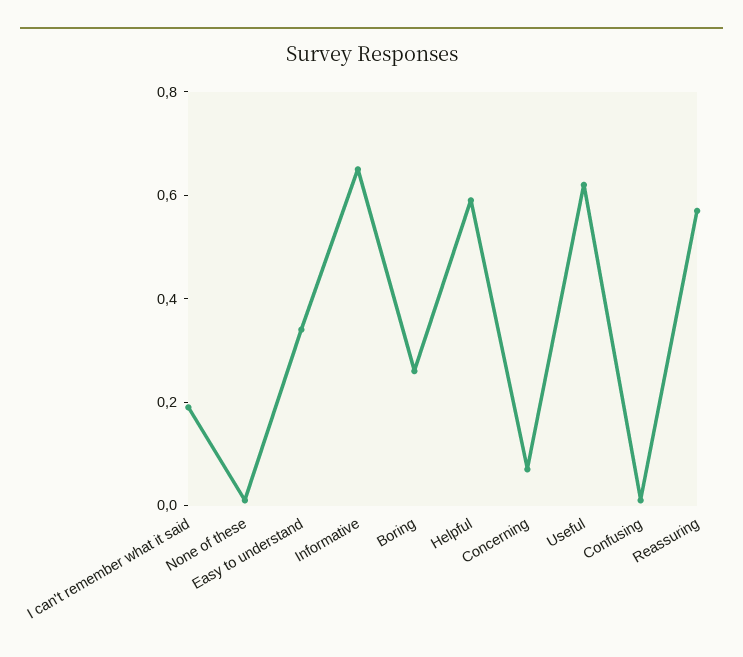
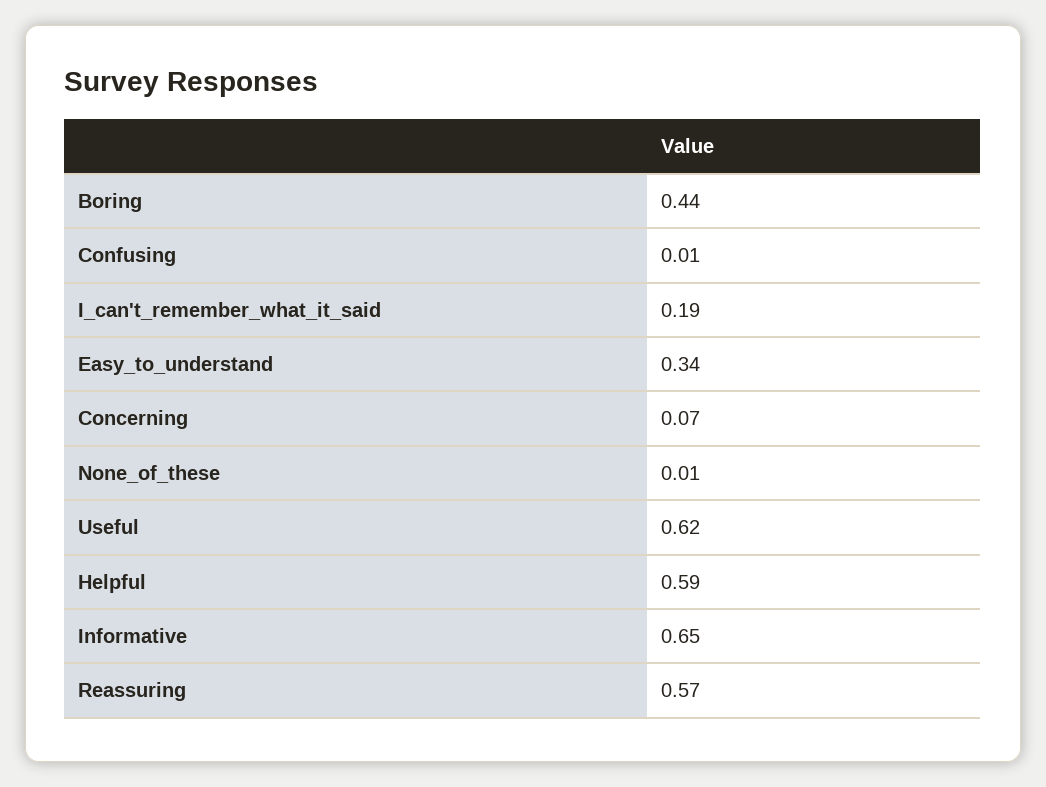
  {
    "I can't remember what it said": 0.19,
    "None of these": 0.01,
    "Easy to understand": 0.34,
    "Informative": 0.65,
-   "Boring": 0.25,
+   "Boring": 0.44,
    "Helpful": 0.59,
    "Concerning": 0.07,
    "Useful": 0.62,
    "Confusing": 0.01,
    "Reassuring": 0.57
  }

